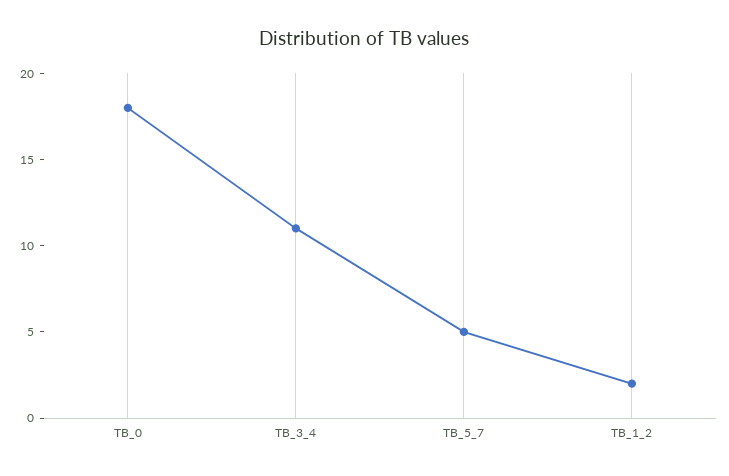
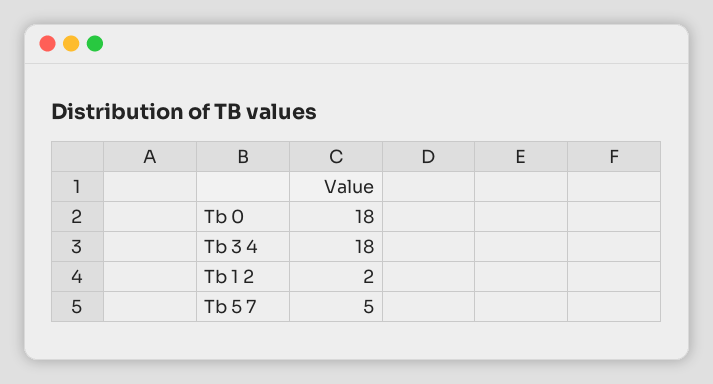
  {
    "TB_0": 18,
-   "TB_3_4": 11,
+   "TB_3_4": 18,
    "TB_5_7": 5,
    "TB_1_2": 2
  }

